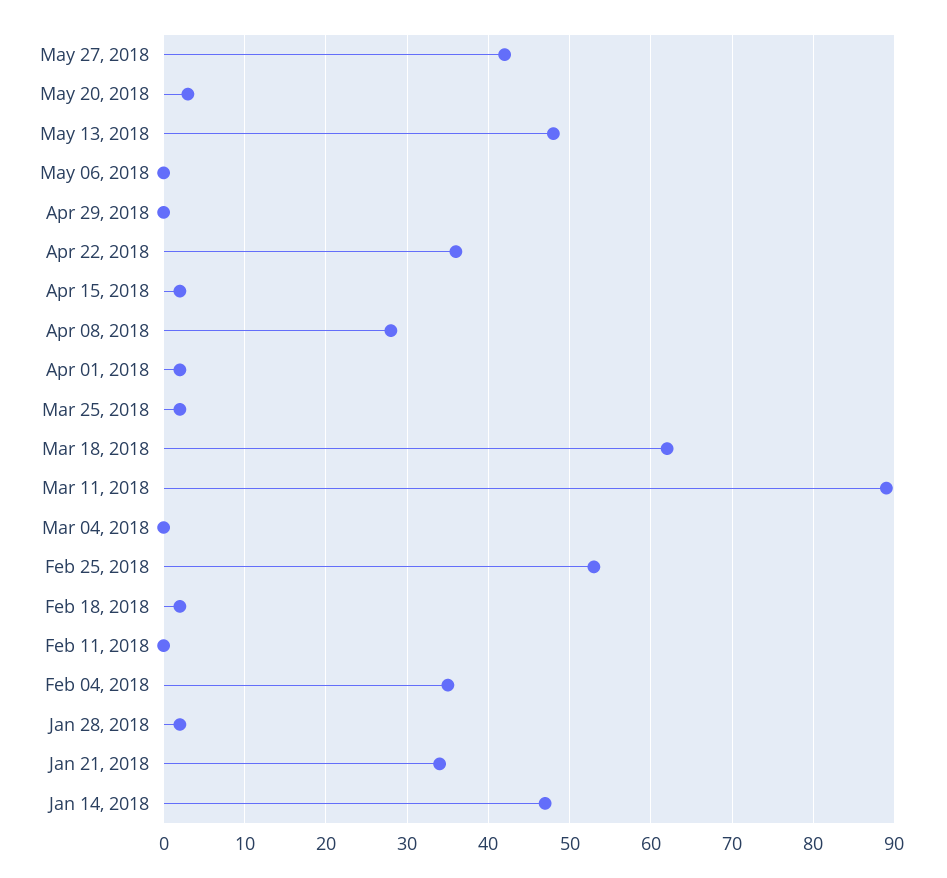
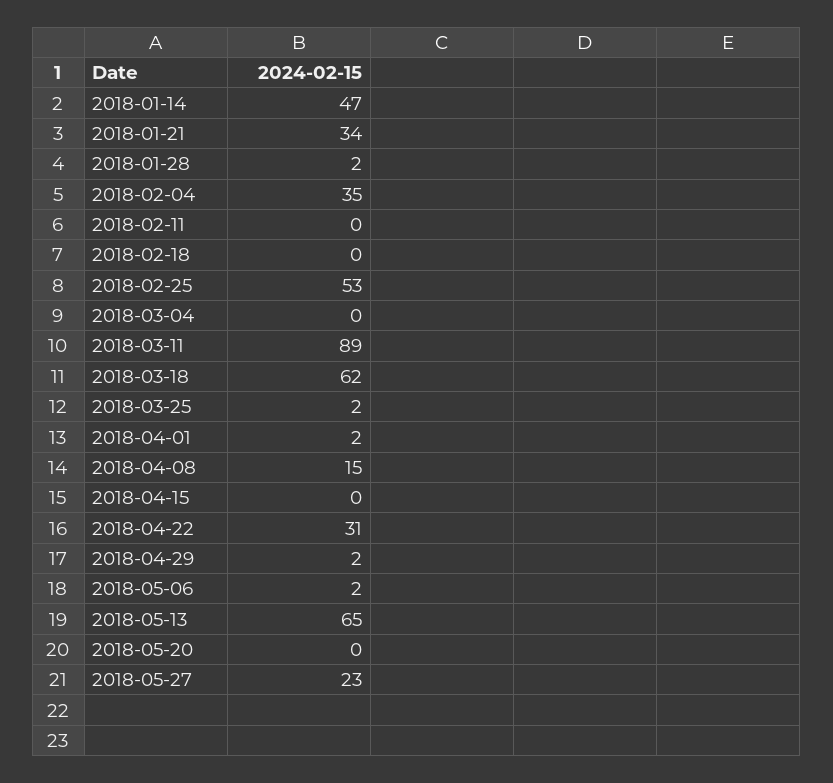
  {
-   "May 27, 2018": 42,
+   "May 27, 2018": 23,
-   "May 20, 2018": 3,
+   "May 20, 2018": 0,
-   "May 13, 2018": 48,
+   "May 13, 2018": 65,
-   "May 06, 2018": 0,
+   "May 06, 2018": 2,
-   "Apr 29, 2018": 0,
+   "Apr 29, 2018": 2,
-   "Apr 22, 2018": 36,
+   "Apr 22, 2018": 31,
-   "Apr 15, 2018": 2,
+   "Apr 15, 2018": 0,
-   "Apr 08, 2018": 28,
+   "Apr 08, 2018": 15,
    "Apr 01, 2018": 2,
    "Mar 25, 2018": 2,
    "Mar 18, 2018": 62,
    "Mar 11, 2018": 89,
    "Mar 04, 2018": 0,
    "Feb 25, 2018": 53,
-   "Feb 18, 2018": 2,
+   "Feb 18, 2018": 0,
    "Feb 11, 2018": 0,
    "Feb 04, 2018": 35,
    "Jan 28, 2018": 2,
    "Jan 21, 2018": 34,
    "Jan 14, 2018": 47
  }

